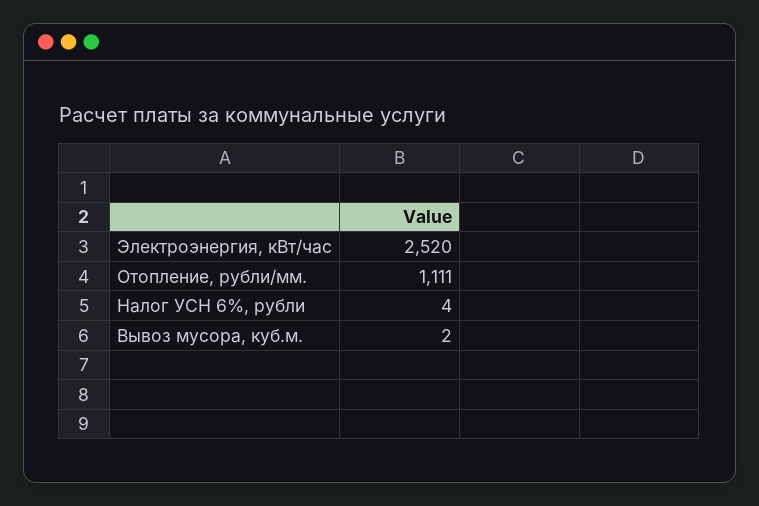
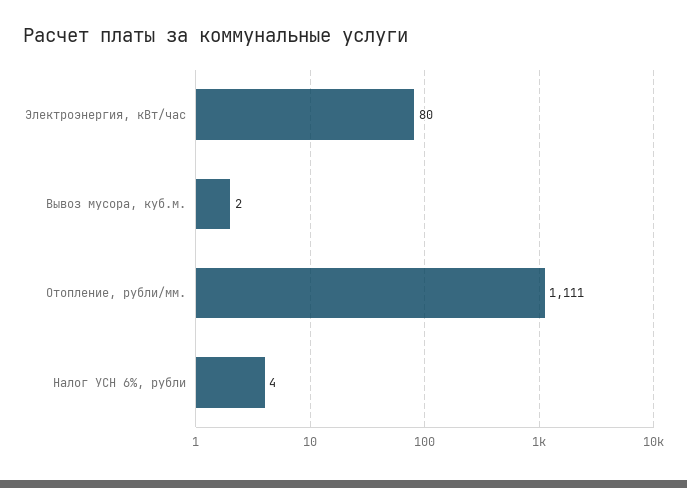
  {
-   "Электроэнергия, кВт/час": 2520,
+   "Электроэнергия, кВт/час": 80,
    "Отопление, рубли/мм.": 1111,
    "Налог УСН 6%, рубли": 4,
    "Вывоз мусора, куб.м.": 2
  }

